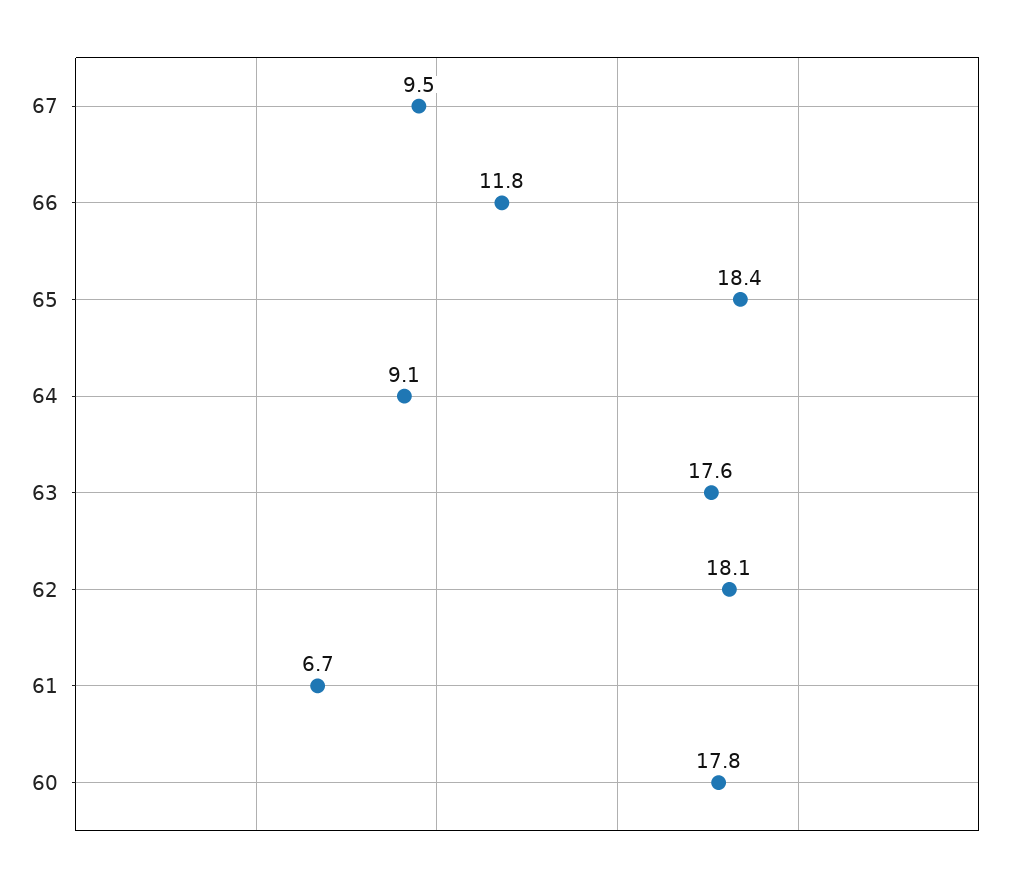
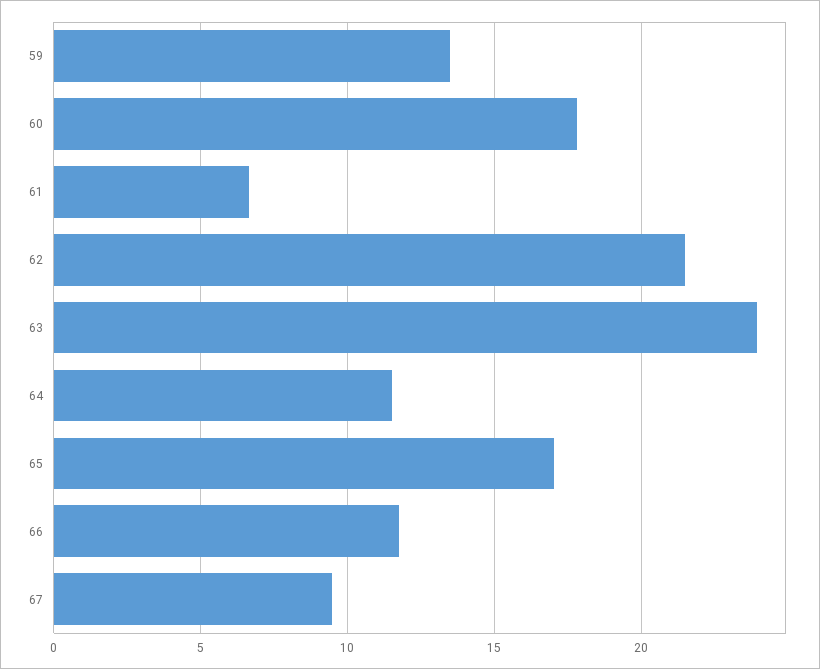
  {
    "67": 9.5,
    "66": 11.8,
-   "65": 18.4,
+   "65": 17,
-   "64": 9.1,
+   "64": 11.5,
-   "63": 17.6,
+   "63": 24,
-   "62": 18.1,
+   "62": 21.5,
    "61": 6.7,
-   "60": 17.8
+   "60": 17.8,
+   "59": 13.5
  }

